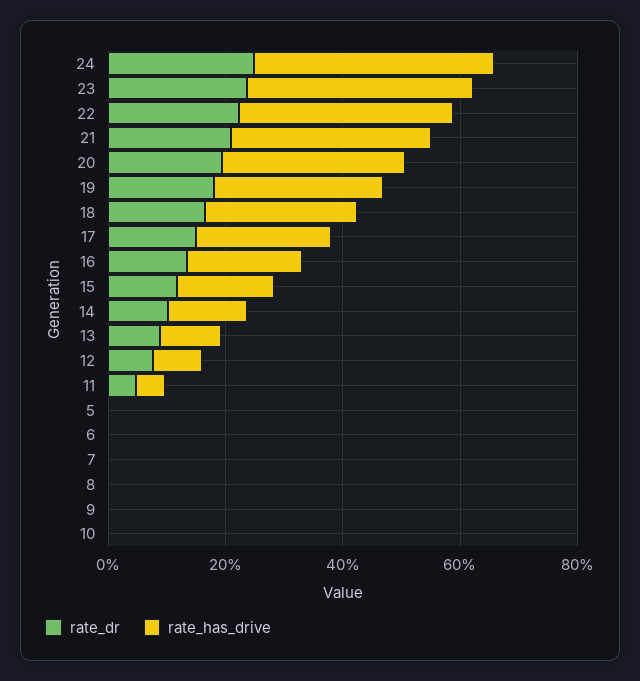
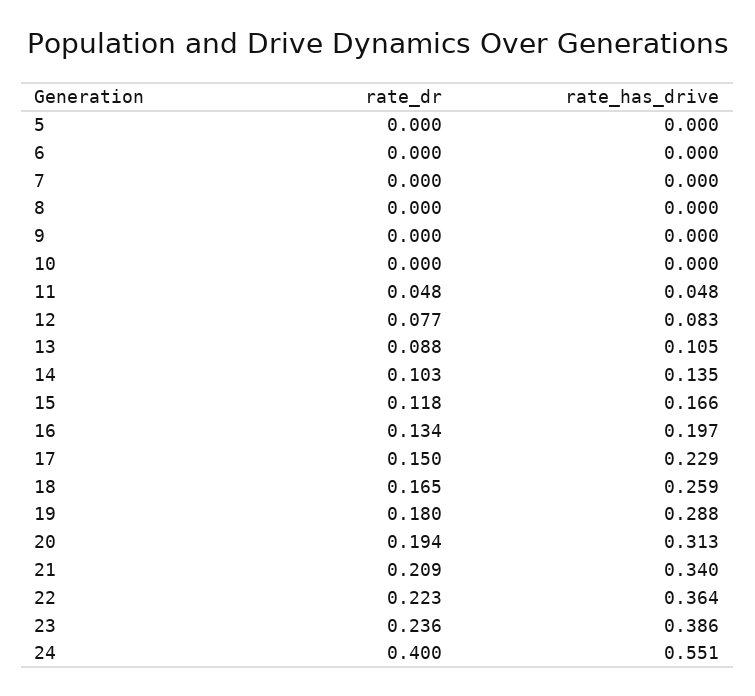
  {
    "rate_dr": {
-     "24": 0.25,
+     "24": 0.4,
      "23": 0.236,
      "22": 0.223,
      "21": 0.209,
      "20": 0.194,
      "19": 0.18,
      "18": 0.165,
      "17": 0.15,
      "16": 0.134,
      "15": 0.118,
      "14": 0.103,
      "13": 0.088,
      "12": 0.077,
      "11": 0.048,
      "5": 0,
      "6": 0,
      "7": 0,
      "8": 0,
      "9": 0,
      "10": 0
    },
    "rate_has_drive": {
-     "24": 0.4,
+     "24": 0.551,
      "23": 0.386,
      "22": 0.364,
      "21": 0.34,
      "20": 0.313,
      "19": 0.288,
      "18": 0.259,
      "17": 0.229,
      "16": 0.197,
      "15": 0.166,
      "14": 0.135,
      "13": 0.105,
      "12": 0.083,
      "11": 0.048,
      "5": 0,
      "6": 0,
      "7": 0,
      "8": 0,
      "9": 0,
      "10": 0
    }
  }

